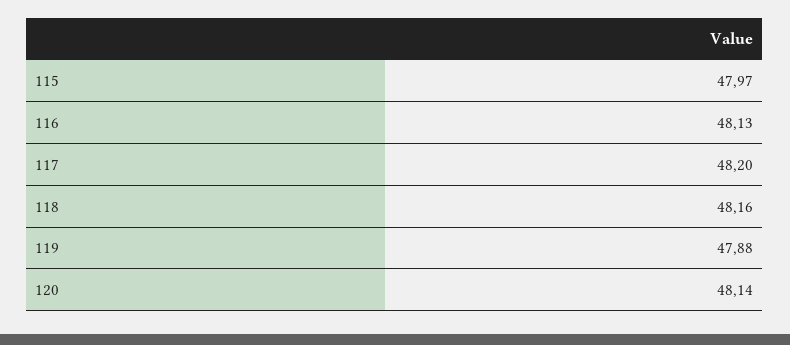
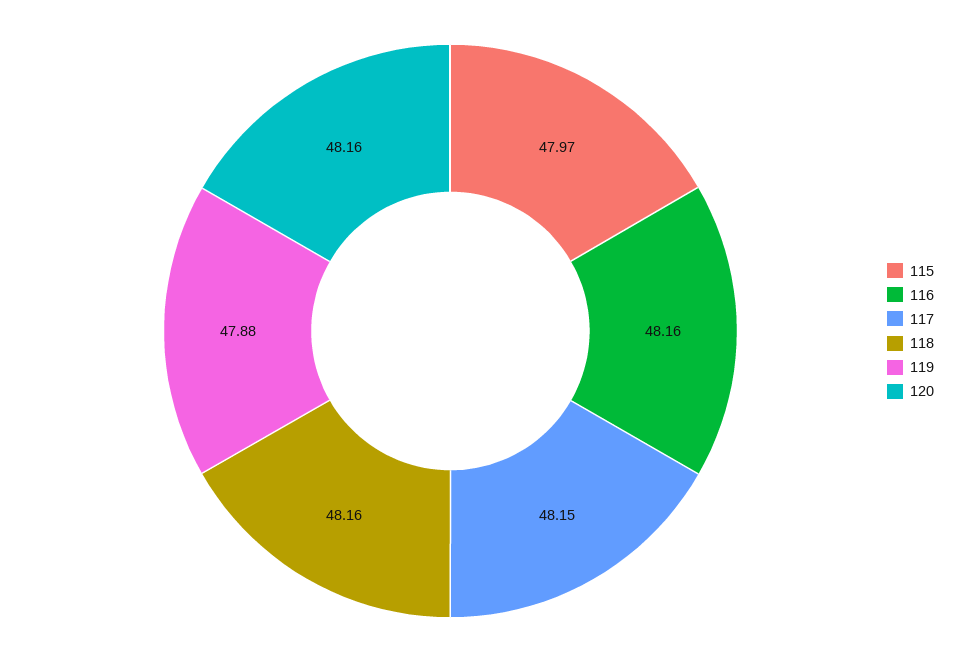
  {
    "115": 47.97,
-   "116": 48.13,
+   "116": 48.16,
-   "117": 48.2,
+   "117": 48.15,
    "118": 48.16,
    "119": 47.88,
-   "120": 48.14
+   "120": 48.16
  }

